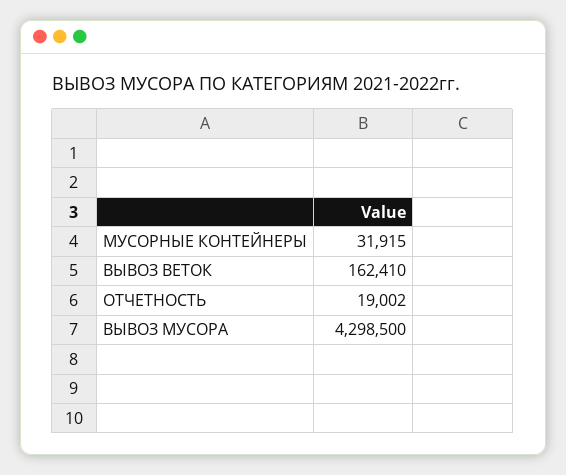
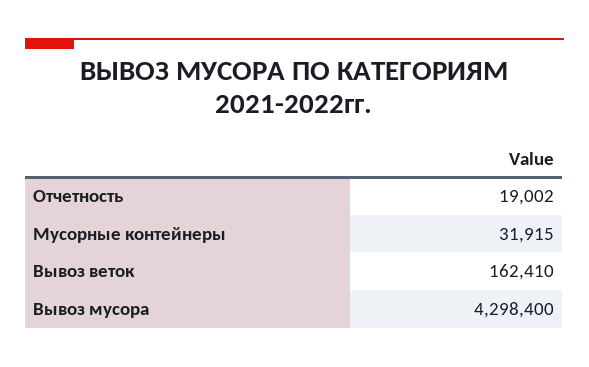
  {
    "МУСОРНЫЕ КОНТЕЙНЕРЫ": 31915,
    "ВЫВОЗ ВЕТОК": 162410,
    "ОТЧЕТНОСТЬ": 19002,
-   "ВЫВОЗ МУСОРА": 4298500
+   "ВЫВОЗ МУСОРА": 4298400
  }

